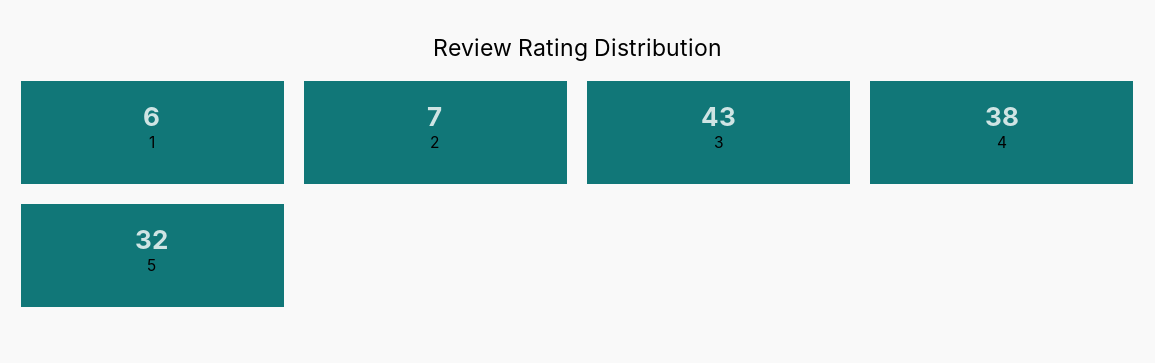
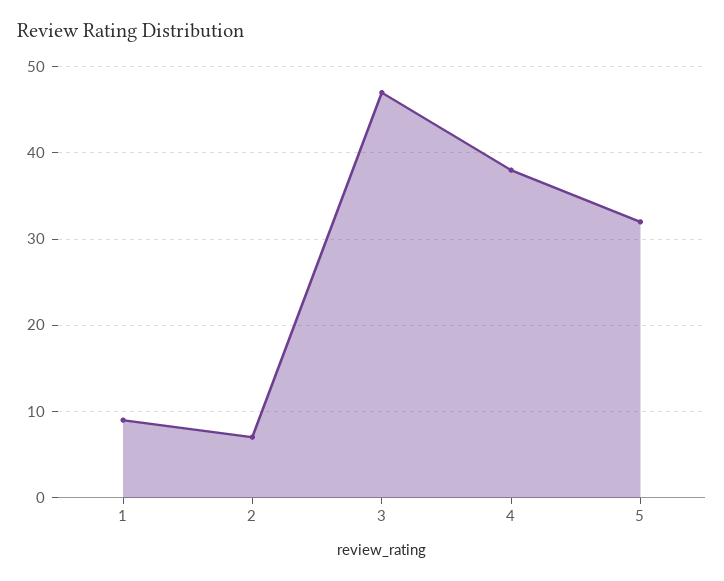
  {
-   "1": 6,
+   "1": 9,
    "2": 7,
-   "3": 43,
+   "3": 47,
    "4": 38,
    "5": 32
  }

